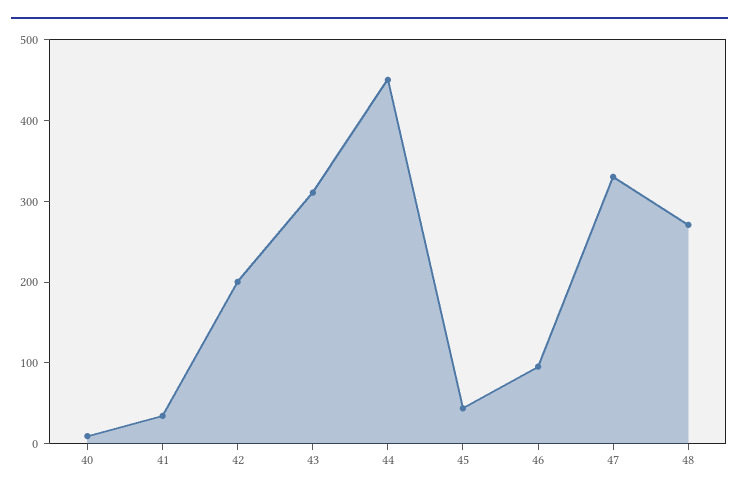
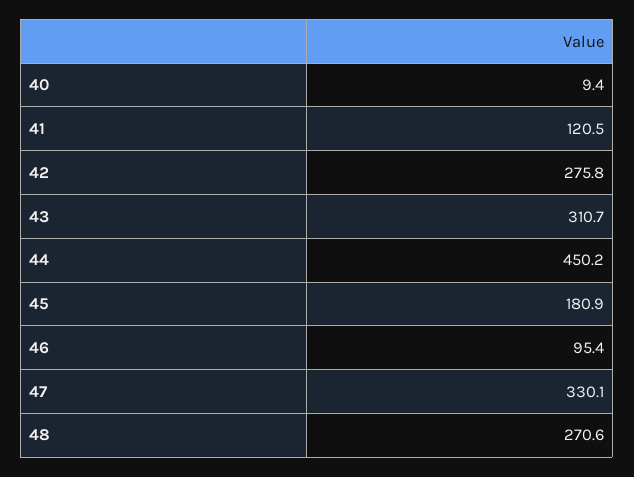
  {
    "40": 9.4,
-   "41": 40,
+   "41": 120.5,
-   "42": 200,
+   "42": 275.8,
    "43": 310.7,
    "44": 450.2,
-   "45": 40,
+   "45": 180.9,
    "46": 95.4,
    "47": 330.1,
    "48": 270.6
  }

